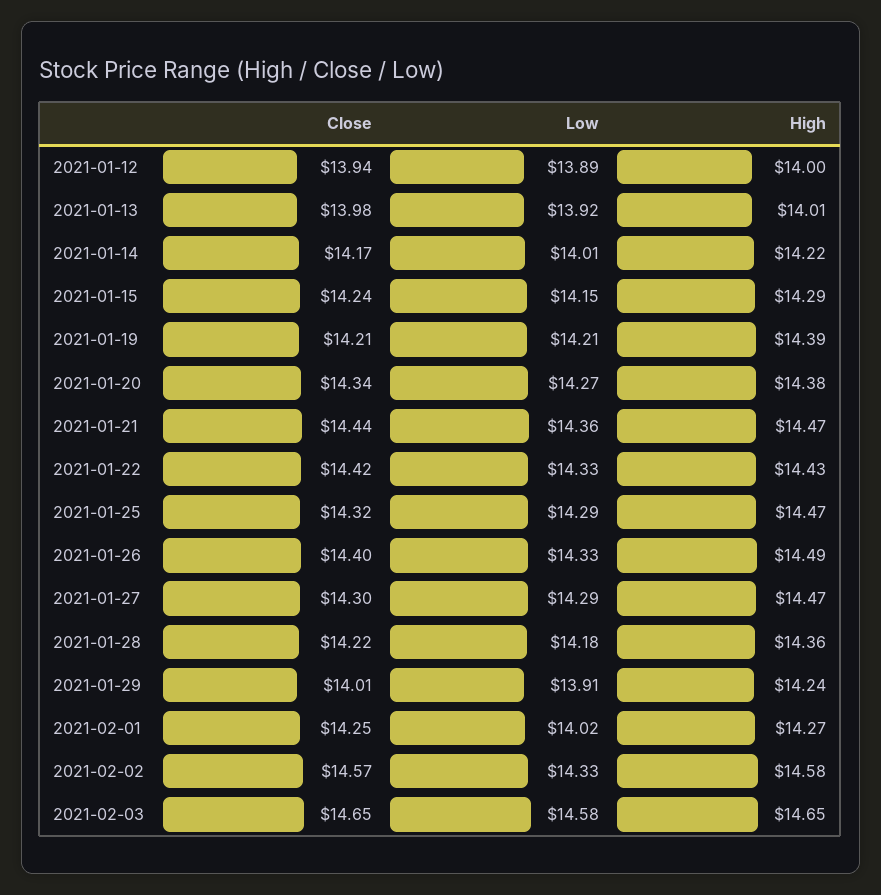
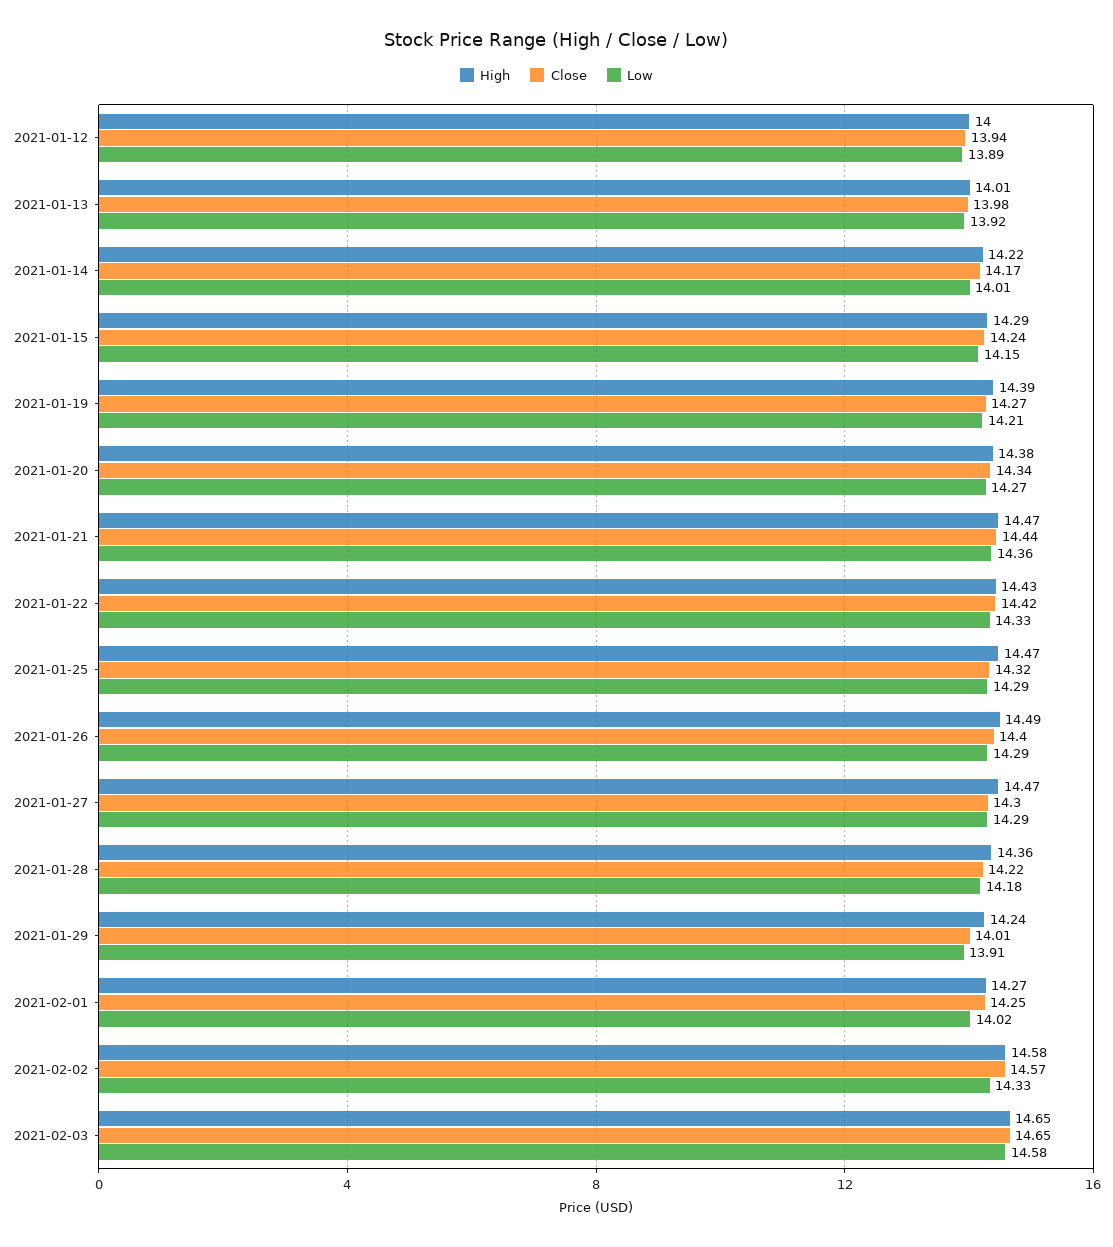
  {
    "Close": {
      "2021-01-12": 13.94,
      "2021-01-13": 13.98,
      "2021-01-14": 14.17,
      "2021-01-15": 14.24,
-     "2021-01-19": 14.21,
+     "2021-01-19": 14.27,
      "2021-01-20": 14.34,
      "2021-01-21": 14.44,
      "2021-01-22": 14.42,
      "2021-01-25": 14.32,
      "2021-01-26": 14.4,
      "2021-01-27": 14.3,
      "2021-01-28": 14.22,
      "2021-01-29": 14.01,
      "2021-02-01": 14.25,
      "2021-02-02": 14.57,
      "2021-02-03": 14.65
    },
    "Low": {
      "2021-01-12": 13.89,
      "2021-01-13": 13.92,
      "2021-01-14": 14.01,
      "2021-01-15": 14.15,
      "2021-01-19": 14.21,
      "2021-01-20": 14.27,
      "2021-01-21": 14.36,
      "2021-01-22": 14.33,
      "2021-01-25": 14.29,
-     "2021-01-26": 14.33,
+     "2021-01-26": 14.29,
      "2021-01-27": 14.29,
      "2021-01-28": 14.18,
      "2021-01-29": 13.91,
      "2021-02-01": 14.02,
      "2021-02-02": 14.33,
      "2021-02-03": 14.58
    },
    "High": {
      "2021-01-12": 14,
      "2021-01-13": 14.01,
      "2021-01-14": 14.22,
      "2021-01-15": 14.29,
      "2021-01-19": 14.39,
      "2021-01-20": 14.38,
      "2021-01-21": 14.47,
      "2021-01-22": 14.43,
      "2021-01-25": 14.47,
      "2021-01-26": 14.49,
      "2021-01-27": 14.47,
      "2021-01-28": 14.36,
      "2021-01-29": 14.24,
      "2021-02-01": 14.27,
      "2021-02-02": 14.58,
      "2021-02-03": 14.65
    }
  }

